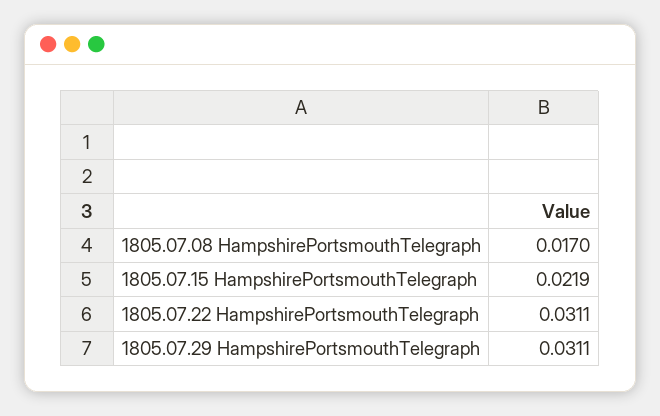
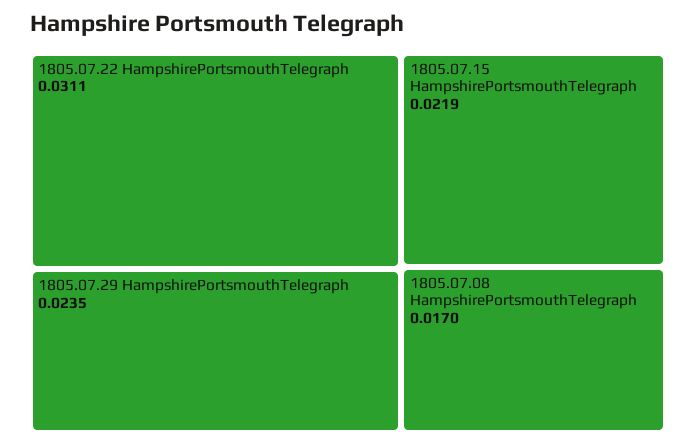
  {
    "1805.07.08 HampshirePortsmouthTelegraph": 0.017,
    "1805.07.15 HampshirePortsmouthTelegraph": 0.0219,
    "1805.07.22 HampshirePortsmouthTelegraph": 0.0311,
-   "1805.07.29 HampshirePortsmouthTelegraph": 0.0311
+   "1805.07.29 HampshirePortsmouthTelegraph": 0.0235
  }

